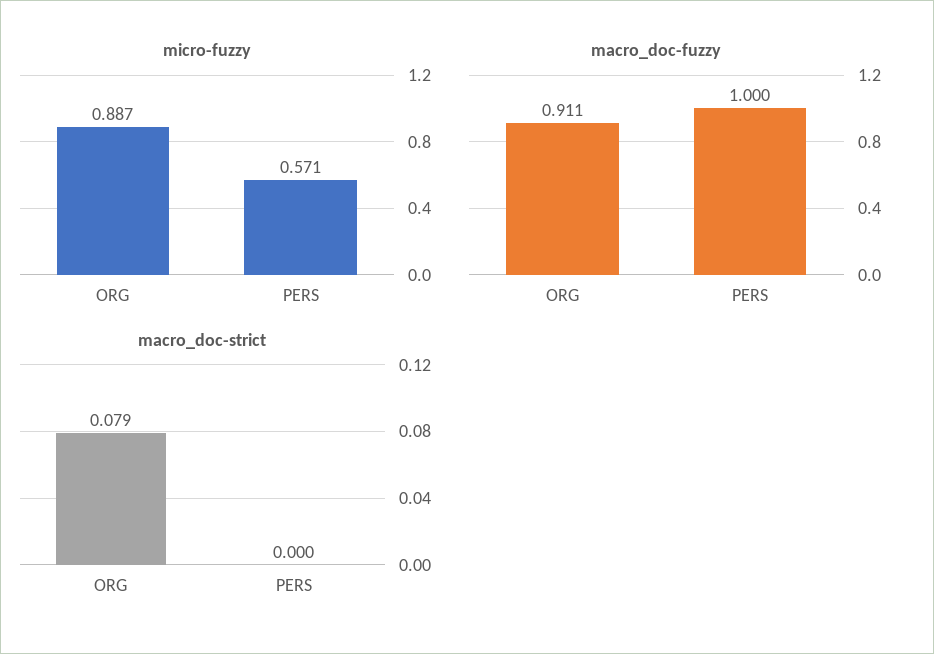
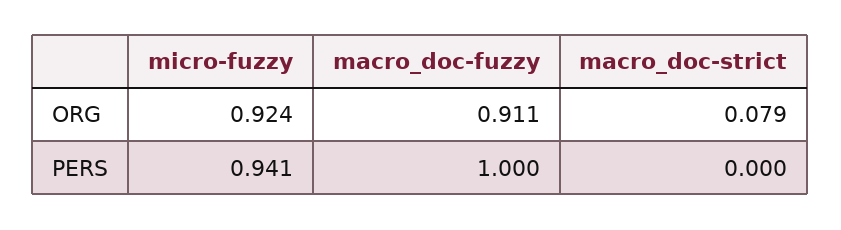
  {
    "micro-fuzzy": {
-     "ORG": 0.887,
+     "ORG": 0.924,
-     "PERS": 0.571
+     "PERS": 0.941
    },
    "macro_doc-fuzzy": {
      "ORG": 0.911,
      "PERS": 1
    },
    "macro_doc-strict": {
      "ORG": 0.079,
      "PERS": 0
    }
  }

